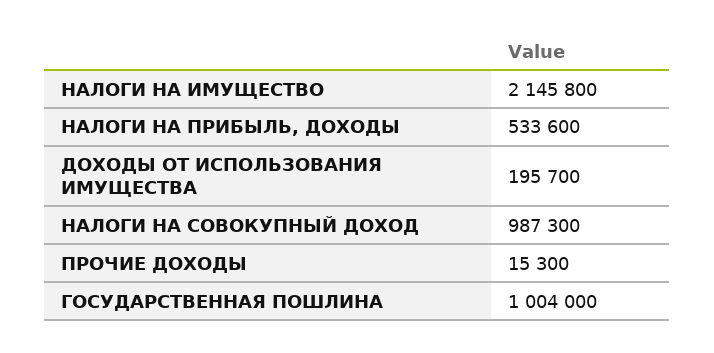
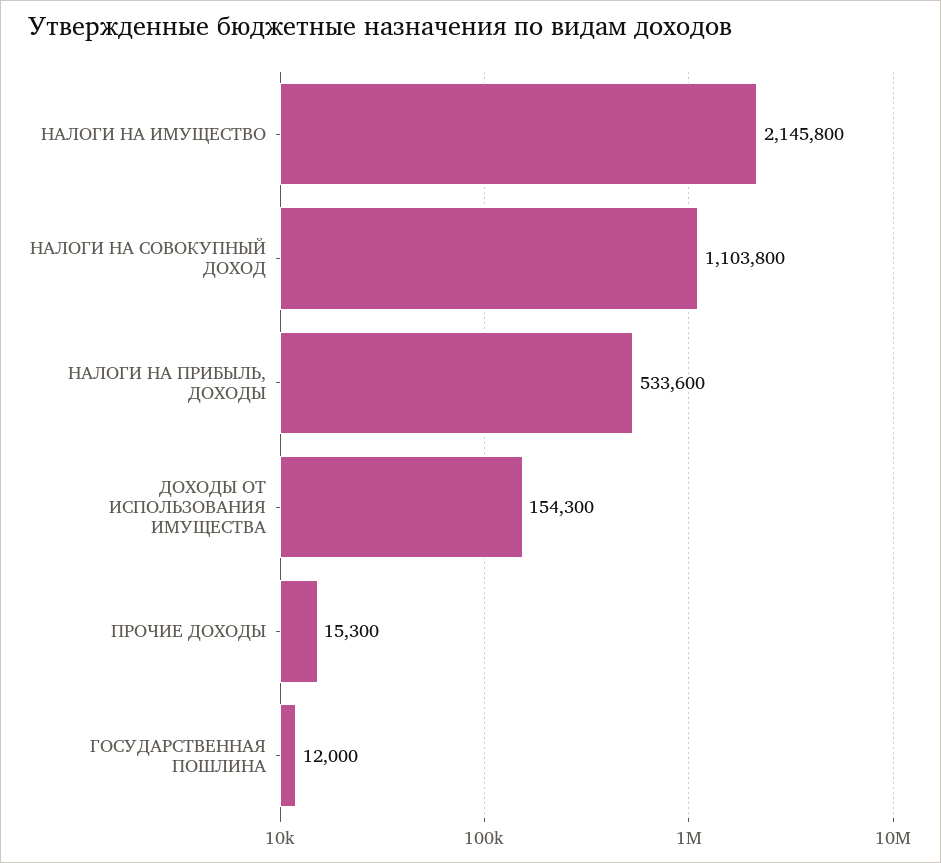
  {
    "НАЛОГИ НА ИМУЩЕСТВО": 2145800,
    "НАЛОГИ НА ПРИБЫЛЬ, ДОХОДЫ": 533600,
-   "ДОХОДЫ ОТ ИСПОЛЬЗОВАНИЯ ИМУЩЕСТВА": 195700,
+   "ДОХОДЫ ОТ ИСПОЛЬЗОВАНИЯ ИМУЩЕСТВА": 154300,
-   "НАЛОГИ НА СОВОКУПНЫЙ ДОХОД": 987300,
+   "НАЛОГИ НА СОВОКУПНЫЙ ДОХОД": 1103800,
    "ПРОЧИЕ ДОХОДЫ": 15300,
-   "ГОСУДАРСТВЕННАЯ ПОШЛИНА": 1004000
+   "ГОСУДАРСТВЕННАЯ ПОШЛИНА": 12000
  }

